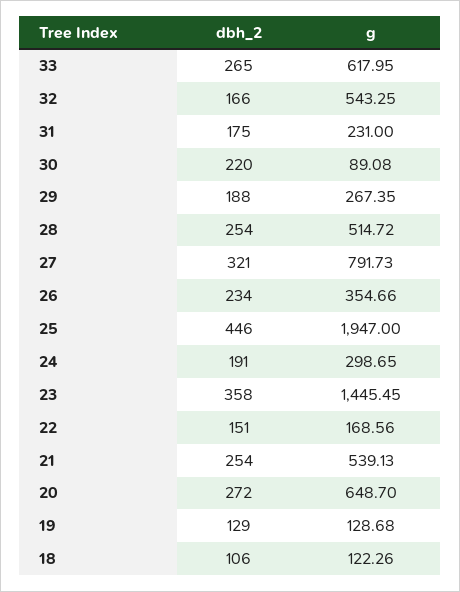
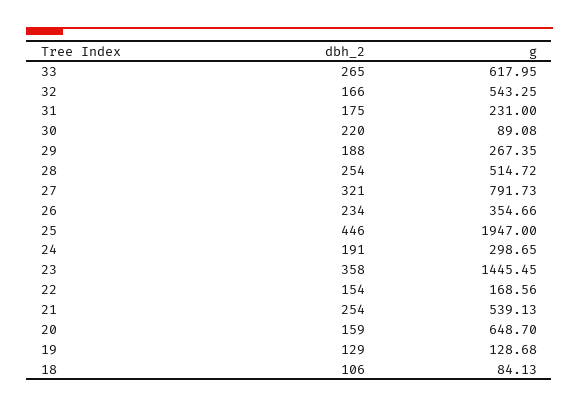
  {
    "dbh_2": {
      "33": 265,
      "32": 166,
      "31": 175,
      "30": 220,
      "29": 188,
      "28": 254,
      "27": 321,
      "26": 234,
      "25": 446,
      "24": 191,
      "23": 358,
-     "22": 151,
+     "22": 154,
      "21": 254,
-     "20": 272,
+     "20": 159,
      "19": 129,
      "18": 106
    },
    "g": {
      "33": 617.95,
      "32": 543.25,
      "31": 231,
      "30": 89.08,
      "29": 267.35,
      "28": 514.72,
      "27": 791.73,
      "26": 354.66,
      "25": 1947,
      "24": 298.65,
      "23": 1445.45,
      "22": 168.56,
      "21": 539.13,
      "20": 648.7,
      "19": 128.68,
-     "18": 122.26
+     "18": 84.13
    }
  }

